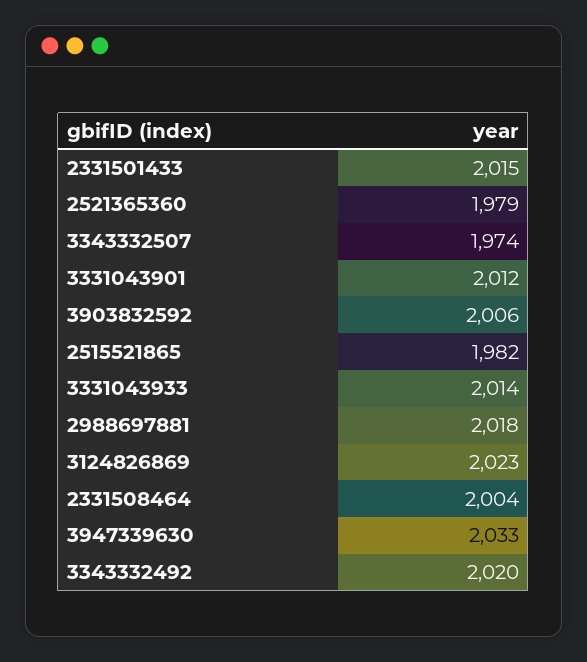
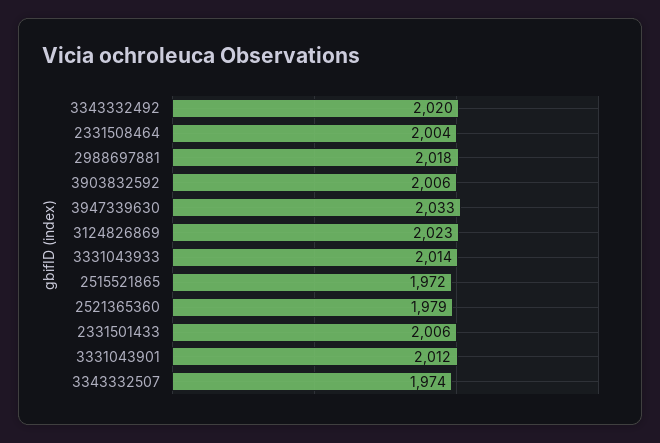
  {
-   "2331501433": 2015,
+   "2331501433": 2006,
    "2521365360": 1979,
    "3343332507": 1974,
    "3331043901": 2012,
    "3903832592": 2006,
-   "2515521865": 1982,
+   "2515521865": 1972,
    "3331043933": 2014,
    "2988697881": 2018,
    "3124826869": 2023,
    "2331508464": 2004,
    "3947339630": 2033,
    "3343332492": 2020
  }

